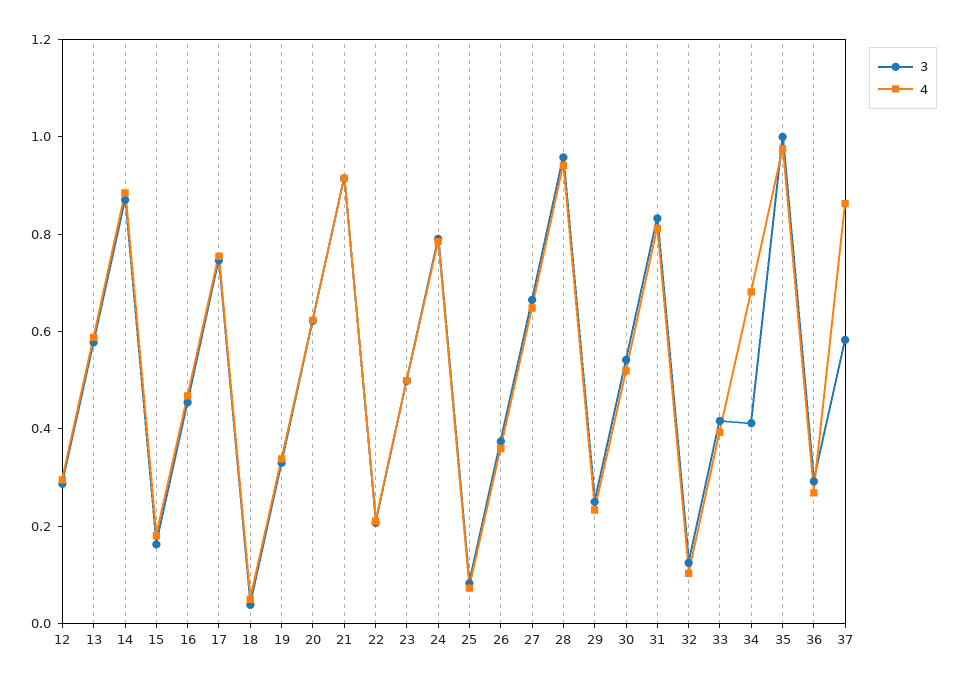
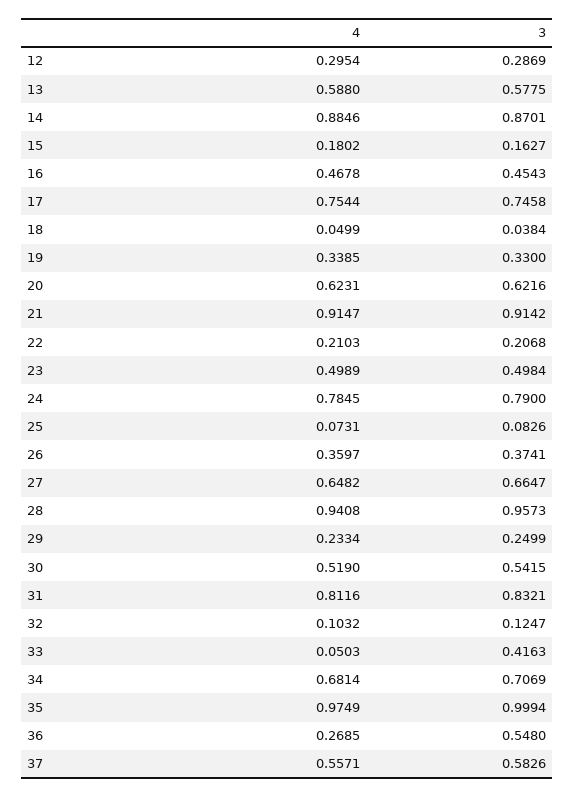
  {
    "3": {
      "12": 0.2869,
      "13": 0.5775,
      "14": 0.8701,
      "15": 0.1627,
      "16": 0.4543,
      "17": 0.7458,
      "18": 0.0384,
      "19": 0.33,
      "20": 0.6216,
      "21": 0.9142,
      "22": 0.2068,
      "23": 0.4984,
      "24": 0.79,
      "25": 0.0826,
      "26": 0.3741,
      "27": 0.6647,
      "28": 0.9573,
      "29": 0.2499,
      "30": 0.5415,
      "31": 0.8321,
      "32": 0.1247,
      "33": 0.4163,
-     "34": 0.4,
+     "34": 0.7069,
      "35": 0.9994,
-     "36": 0.3,
+     "36": 0.548,
      "37": 0.5826
    },
    "4": {
      "12": 0.2954,
      "13": 0.588,
      "14": 0.8846,
      "15": 0.1802,
      "16": 0.4678,
      "17": 0.7544,
      "18": 0.0499,
      "19": 0.3385,
      "20": 0.6231,
      "21": 0.9147,
      "22": 0.2103,
      "23": 0.4989,
      "24": 0.7845,
      "25": 0.0731,
      "26": 0.3597,
      "27": 0.6482,
      "28": 0.9408,
      "29": 0.2334,
      "30": 0.519,
      "31": 0.8116,
      "32": 0.1032,
-     "33": 0.4,
+     "33": 0.0503,
      "34": 0.6814,
      "35": 0.9749,
      "36": 0.2685,
-     "37": 0.85
+     "37": 0.5571
    }
  }

